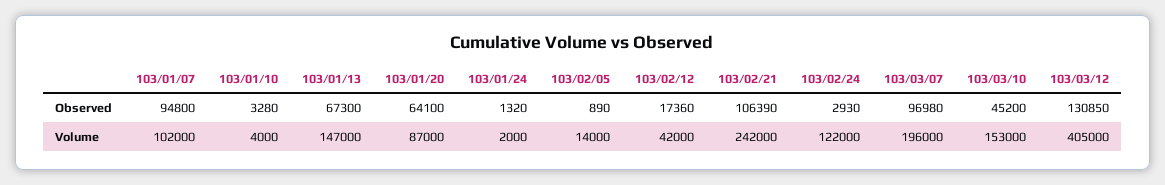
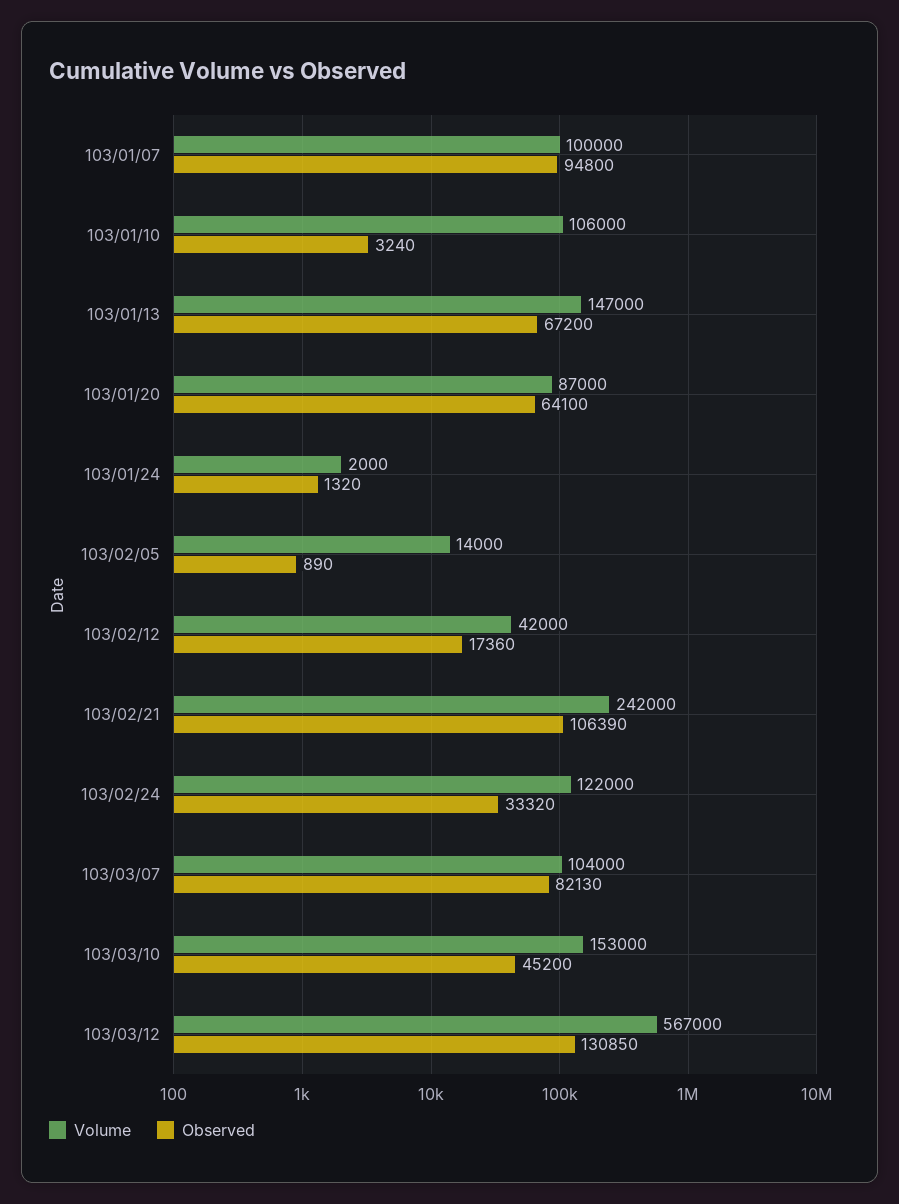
  {
    "Observed": {
      "103/01/07": 94800,
-     "103/01/10": 3280,
+     "103/01/10": 3240,
-     "103/01/13": 67300,
+     "103/01/13": 67200,
      "103/01/20": 64100,
      "103/01/24": 1320,
      "103/02/05": 890,
      "103/02/12": 17360,
      "103/02/21": 106390,
-     "103/02/24": 2930,
+     "103/02/24": 33320,
-     "103/03/07": 96980,
+     "103/03/07": 82130,
      "103/03/10": 45200,
      "103/03/12": 130850
    },
    "Volume": {
-     "103/01/07": 102000,
+     "103/01/07": 100000,
-     "103/01/10": 4000,
+     "103/01/10": 106000,
      "103/01/13": 147000,
      "103/01/20": 87000,
      "103/01/24": 2000,
      "103/02/05": 14000,
      "103/02/12": 42000,
      "103/02/21": 242000,
      "103/02/24": 122000,
-     "103/03/07": 196000,
+     "103/03/07": 104000,
      "103/03/10": 153000,
-     "103/03/12": 405000
+     "103/03/12": 567000
    }
  }

